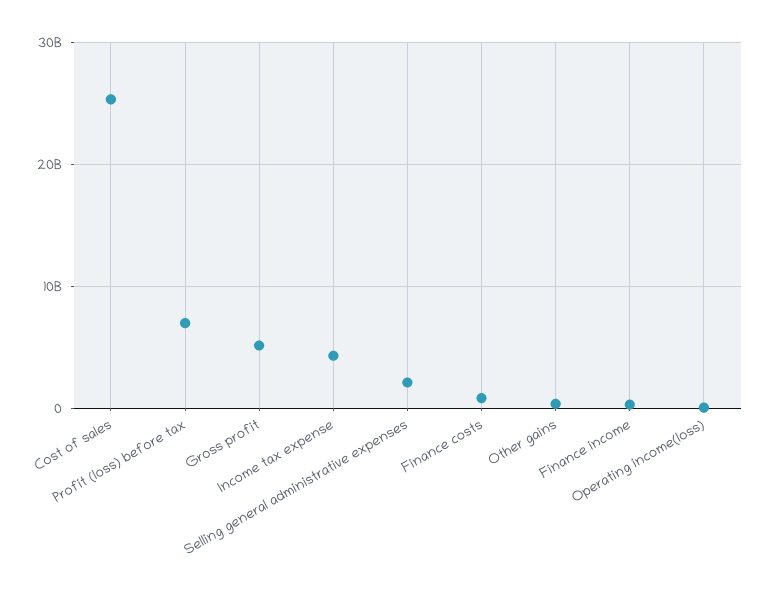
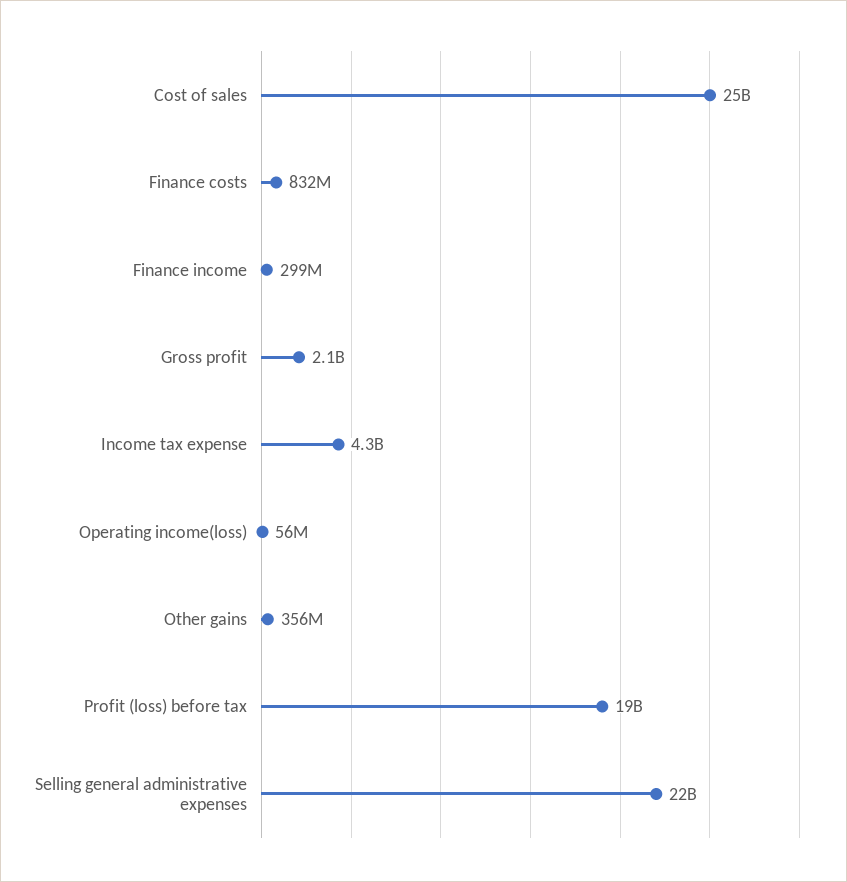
  {
    "Cost of sales": 25000000000,
-   "Profit (loss) before tax": 7000000000,
+   "Profit (loss) before tax": 19000000000,
-   "Gross profit": 5000000000,
+   "Gross profit": 2100000000,
    "Income tax expense": 4300000000,
-   "Selling general administrative expenses": 2000000000,
+   "Selling general administrative expenses": 22000000000,
    "Finance costs": 832000000,
    "Other gains": 356000000,
    "Finance income": 299000000,
    "Operating income(loss)": 56000000
  }

